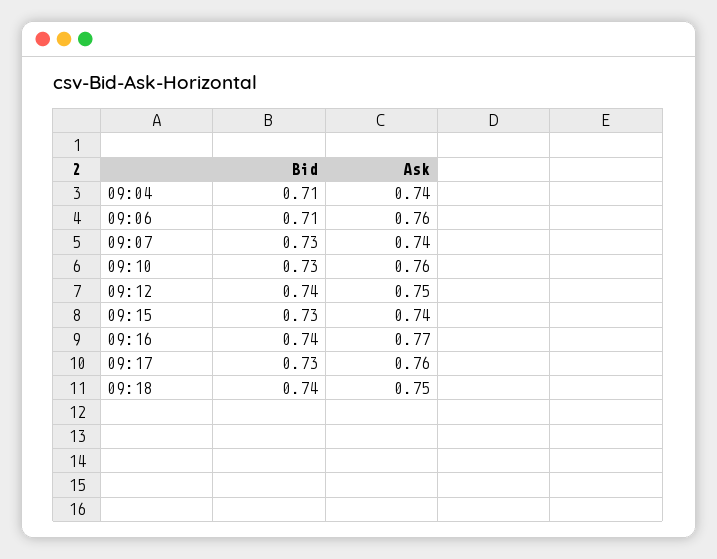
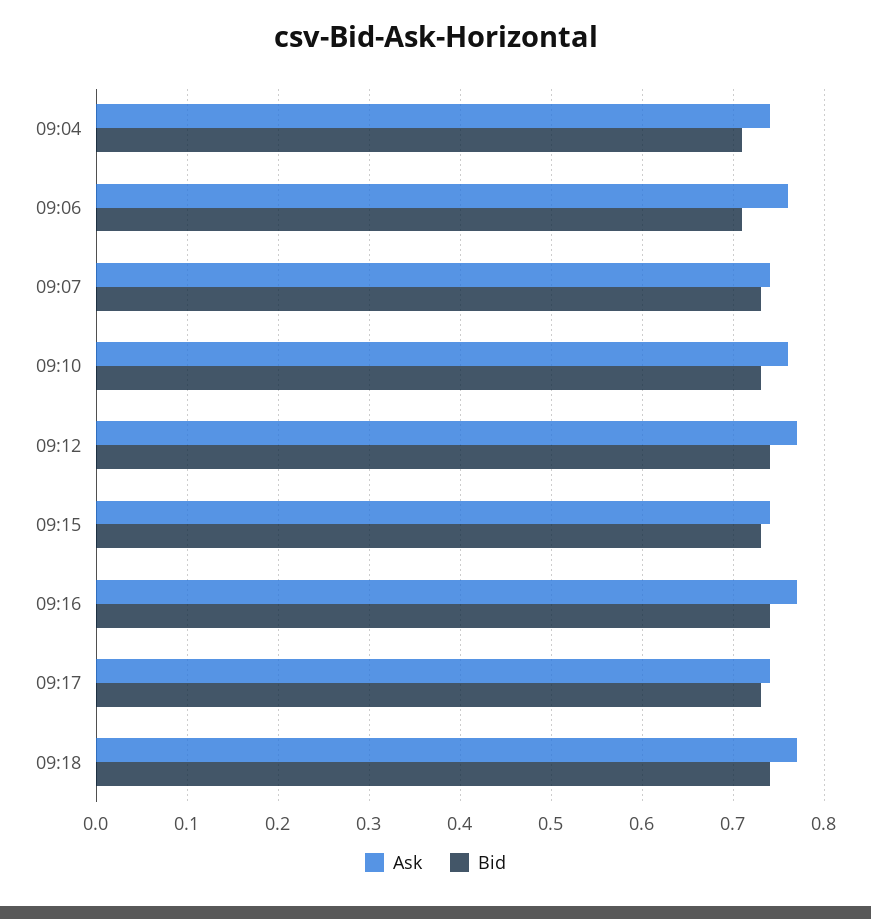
  {
    "Bid": {
      "09:04": 0.71,
      "09:06": 0.71,
      "09:07": 0.73,
      "09:10": 0.73,
      "09:12": 0.74,
      "09:15": 0.73,
      "09:16": 0.74,
      "09:17": 0.73,
      "09:18": 0.74
    },
    "Ask": {
      "09:04": 0.74,
      "09:06": 0.76,
      "09:07": 0.74,
      "09:10": 0.76,
-     "09:12": 0.75,
+     "09:12": 0.77,
      "09:15": 0.74,
      "09:16": 0.77,
-     "09:17": 0.76,
+     "09:17": 0.74,
-     "09:18": 0.75
+     "09:18": 0.77
    }
  }

